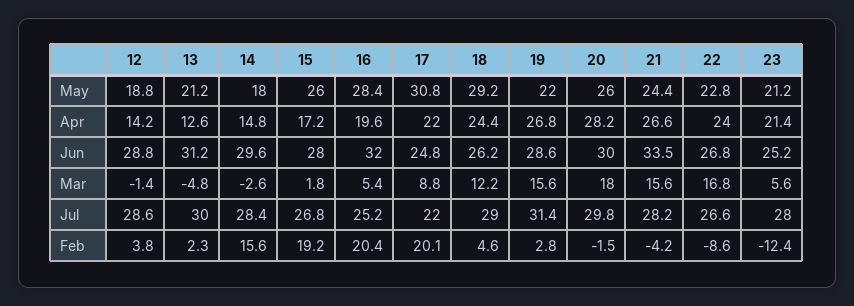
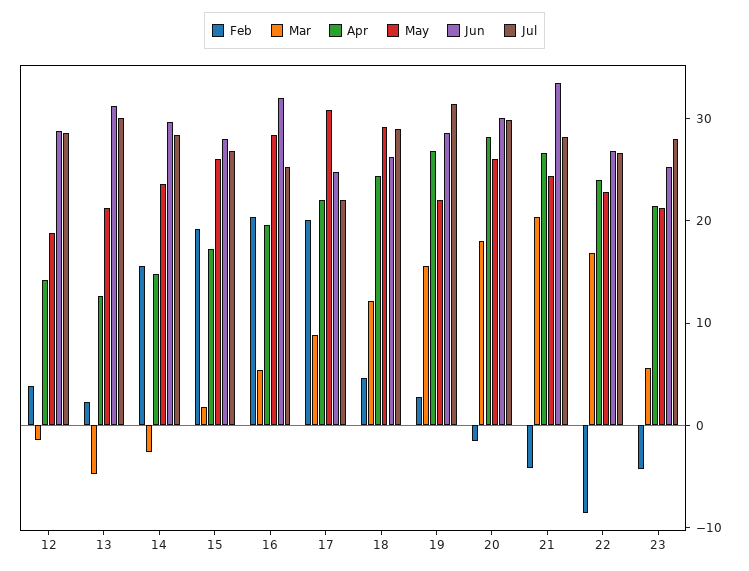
  {
    "May": {
      "12": 18.8,
      "13": 21.2,
-     "14": 18,
+     "14": 24,
      "15": 26,
      "16": 28.4,
      "17": 30.8,
      "18": 29.2,
      "19": 22,
      "20": 26,
      "21": 24.4,
      "22": 22.8,
      "23": 21.2
    },
    "Apr": {
      "12": 14.2,
      "13": 12.6,
      "14": 14.8,
      "15": 17.2,
      "16": 19.6,
      "17": 22,
      "18": 24.4,
      "19": 26.8,
      "20": 28.2,
      "21": 26.6,
      "22": 24,
      "23": 21.4
    },
    "Jun": {
      "12": 28.8,
      "13": 31.2,
      "14": 29.6,
      "15": 28,
      "16": 32,
      "17": 24.8,
      "18": 26.2,
      "19": 28.6,
      "20": 30,
      "21": 33.5,
      "22": 26.8,
      "23": 25.2
    },
    "Mar": {
      "12": -1.4,
      "13": -4.8,
      "14": -2.6,
      "15": 1.8,
      "16": 5.4,
      "17": 8.8,
      "18": 12.2,
      "19": 15.6,
      "20": 18,
-     "21": 15.6,
+     "21": 20,
      "22": 16.8,
      "23": 5.6
    },
    "Jul": {
      "12": 28.6,
      "13": 30,
      "14": 28.4,
      "15": 26.8,
      "16": 25.2,
      "17": 22,
      "18": 29,
      "19": 31.4,
      "20": 29.8,
      "21": 28.2,
      "22": 26.6,
      "23": 28
    },
    "Feb": {
      "12": 3.8,
      "13": 2.3,
      "14": 15.6,
      "15": 19.2,
      "16": 20.4,
      "17": 20.1,
      "18": 4.6,
      "19": 2.8,
      "20": -1.5,
      "21": -4.2,
      "22": -8.6,
-     "23": -12.4
+     "23": -4
    }
  }

